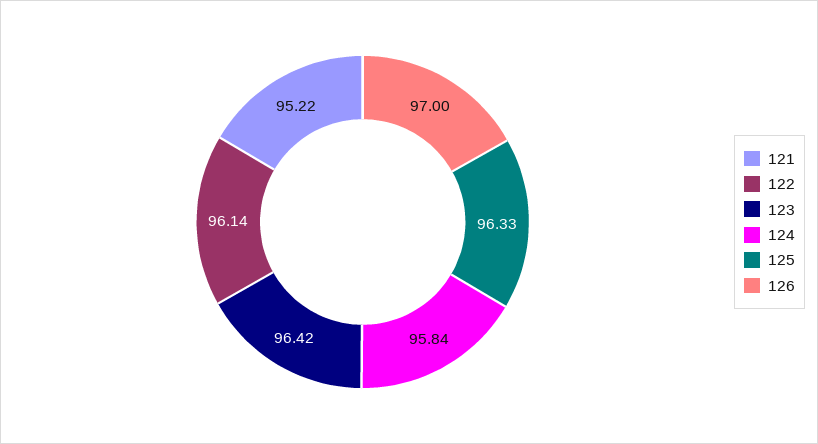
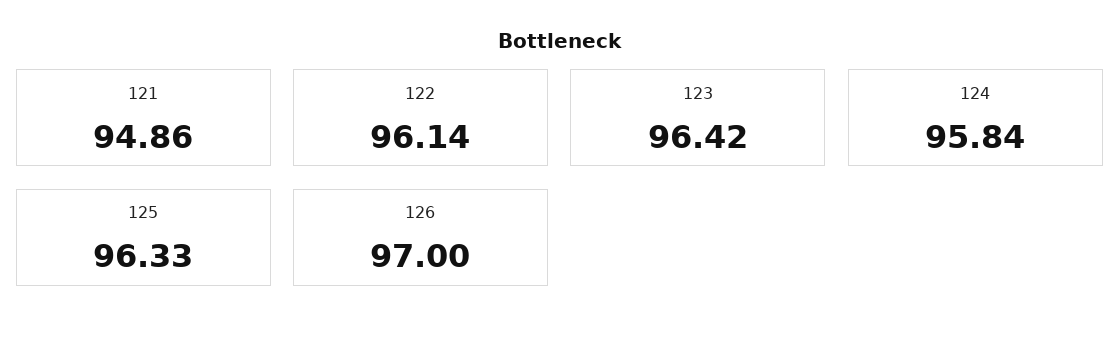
  {
-   "121": 95.22,
+   "121": 94.86,
    "122": 96.14,
    "123": 96.42,
    "124": 95.84,
    "125": 96.33,
    "126": 97
  }

